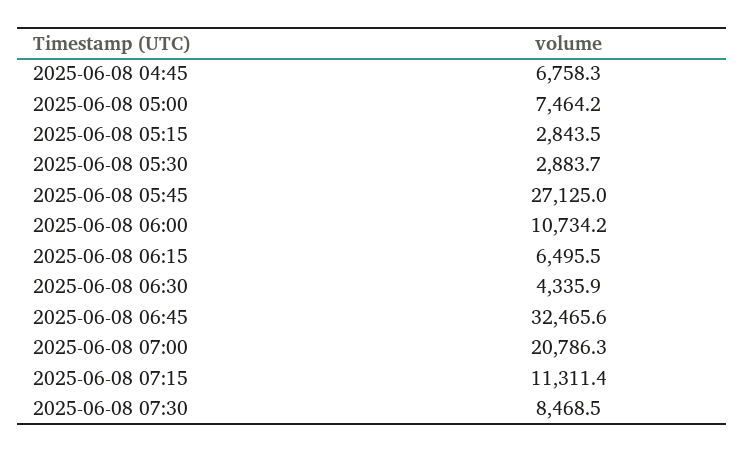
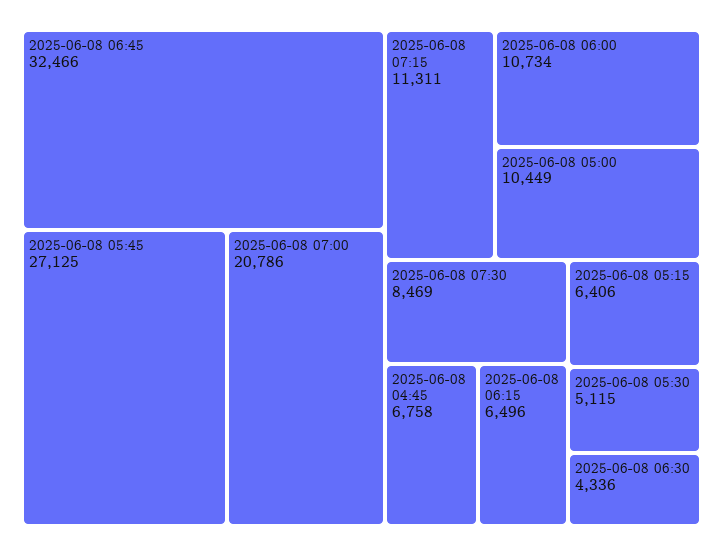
  {
    "2025-06-08 04:45": 6758.3,
-   "2025-06-08 05:00": 7464.2,
+   "2025-06-08 05:00": 10449,
-   "2025-06-08 05:15": 2843.5,
+   "2025-06-08 05:15": 6406,
-   "2025-06-08 05:30": 2883.7,
+   "2025-06-08 05:30": 5115,
    "2025-06-08 05:45": 27125,
    "2025-06-08 06:00": 10734.2,
    "2025-06-08 06:15": 6495.5,
    "2025-06-08 06:30": 4335.9,
    "2025-06-08 06:45": 32465.6,
    "2025-06-08 07:00": 20786.3,
    "2025-06-08 07:15": 11311.4,
    "2025-06-08 07:30": 8468.5
  }

